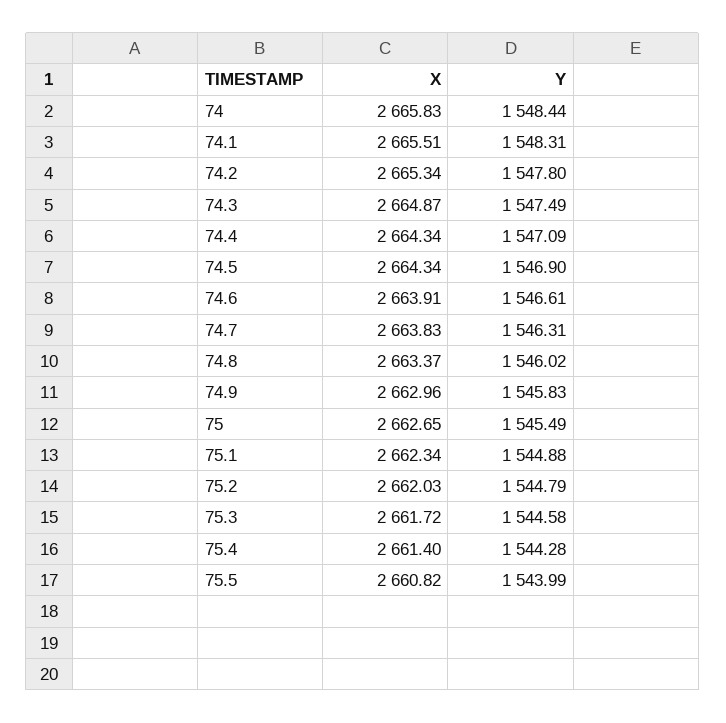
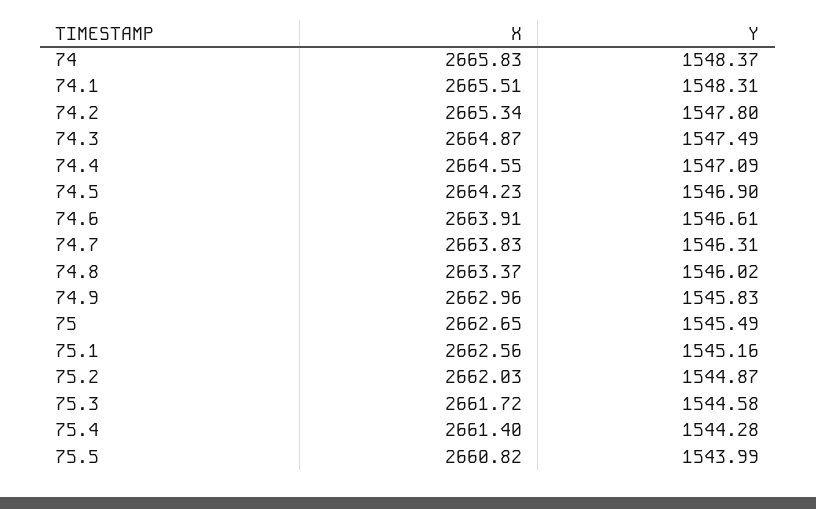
  {
    "X": {
      "74": 2665.83,
      "74.1": 2665.51,
      "74.2": 2665.34,
      "74.3": 2664.87,
-     "74.4": 2664.34,
+     "74.4": 2664.55,
-     "74.5": 2664.34,
+     "74.5": 2664.23,
      "74.6": 2663.91,
      "74.7": 2663.83,
      "74.8": 2663.37,
      "74.9": 2662.96,
      "75": 2662.65,
-     "75.1": 2662.34,
+     "75.1": 2662.56,
      "75.2": 2662.03,
      "75.3": 2661.72,
      "75.4": 2661.4,
      "75.5": 2660.82
    },
    "Y": {
-     "74": 1548.44,
+     "74": 1548.37,
      "74.1": 1548.31,
      "74.2": 1547.8,
      "74.3": 1547.49,
      "74.4": 1547.09,
      "74.5": 1546.9,
      "74.6": 1546.61,
      "74.7": 1546.31,
      "74.8": 1546.02,
      "74.9": 1545.83,
      "75": 1545.49,
-     "75.1": 1544.88,
+     "75.1": 1545.16,
-     "75.2": 1544.79,
+     "75.2": 1544.87,
      "75.3": 1544.58,
      "75.4": 1544.28,
      "75.5": 1543.99
    }
  }

